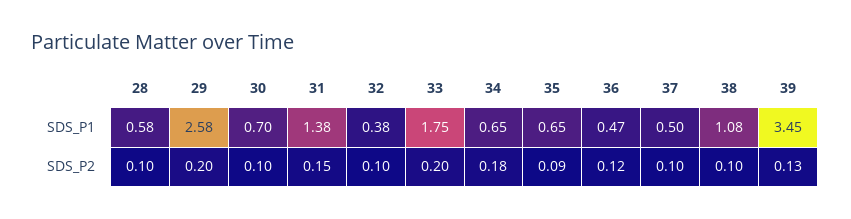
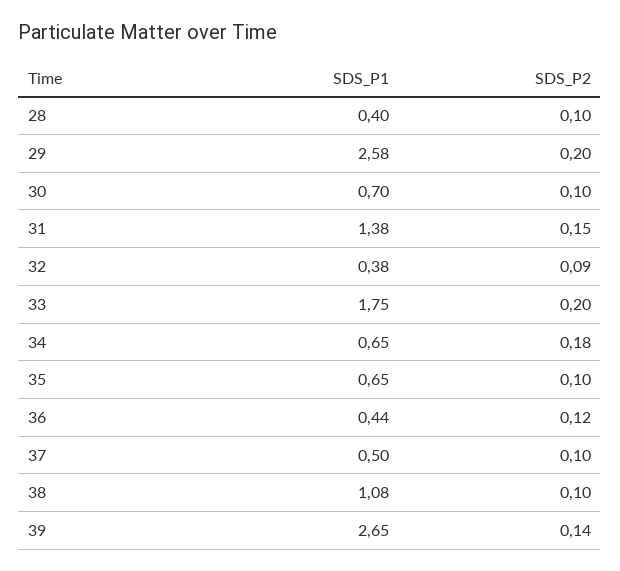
  {
    "28": {
-     "SDS_P1": 0.58,
+     "SDS_P1": 0.4,
      "SDS_P2": 0.1
    },
    "29": {
      "SDS_P1": 2.58,
      "SDS_P2": 0.2
    },
    "30": {
      "SDS_P1": 0.7,
      "SDS_P2": 0.1
    },
    "31": {
      "SDS_P1": 1.38,
      "SDS_P2": 0.15
    },
    "32": {
      "SDS_P1": 0.38,
-     "SDS_P2": 0.1
+     "SDS_P2": 0.09
    },
    "33": {
      "SDS_P1": 1.75,
      "SDS_P2": 0.2
    },
    "34": {
      "SDS_P1": 0.65,
      "SDS_P2": 0.18
    },
    "35": {
      "SDS_P1": 0.65,
-     "SDS_P2": 0.09
+     "SDS_P2": 0.1
    },
    "36": {
-     "SDS_P1": 0.47,
+     "SDS_P1": 0.44,
      "SDS_P2": 0.12
    },
    "37": {
      "SDS_P1": 0.5,
      "SDS_P2": 0.1
    },
    "38": {
      "SDS_P1": 1.08,
      "SDS_P2": 0.1
    },
    "39": {
-     "SDS_P1": 3.45,
+     "SDS_P1": 2.65,
-     "SDS_P2": 0.13
+     "SDS_P2": 0.14
    }
  }

